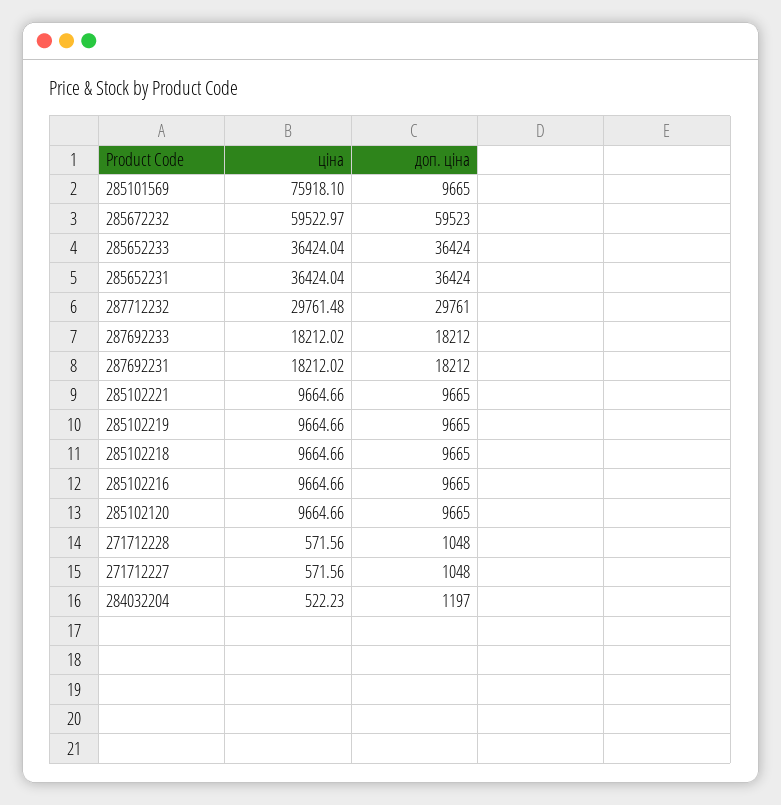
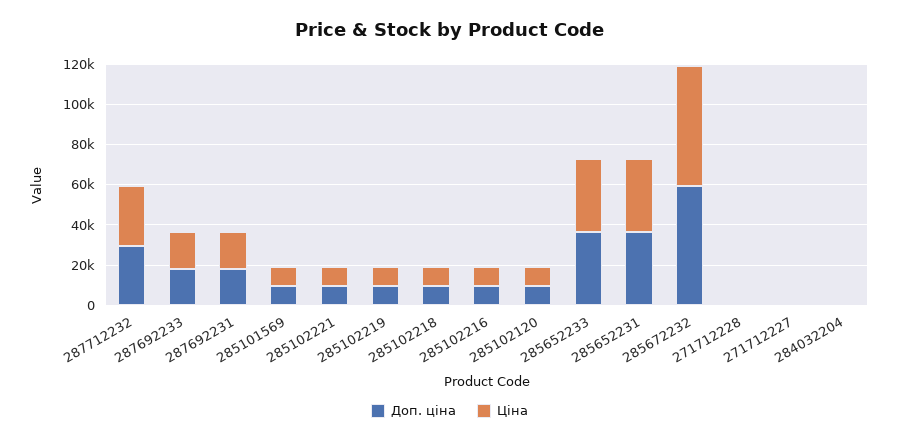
  {
    "ціна": {
-     "285101569": 75918.1,
+     "285101569": 10000,
      "285672232": 59522.97,
      "285652233": 36424.04,
      "285652231": 36424.04,
      "287712232": 29761.48,
      "287692233": 18212.02,
      "287692231": 18212.02,
      "285102221": 9664.66,
      "285102219": 9664.66,
      "285102218": 9664.66,
      "285102216": 9664.66,
      "285102120": 9664.66,
      "271712228": 571.56,
      "271712227": 571.56,
      "284032204": 522.23
    },
    "доп. ціна": {
      "285101569": 9665,
      "285672232": 59523,
      "285652233": 36424,
      "285652231": 36424,
      "287712232": 29761,
      "287692233": 18212,
      "287692231": 18212,
      "285102221": 9665,
      "285102219": 9665,
      "285102218": 9665,
      "285102216": 9665,
      "285102120": 9665,
      "271712228": 1048,
      "271712227": 1048,
      "284032204": 1197
    }
  }

